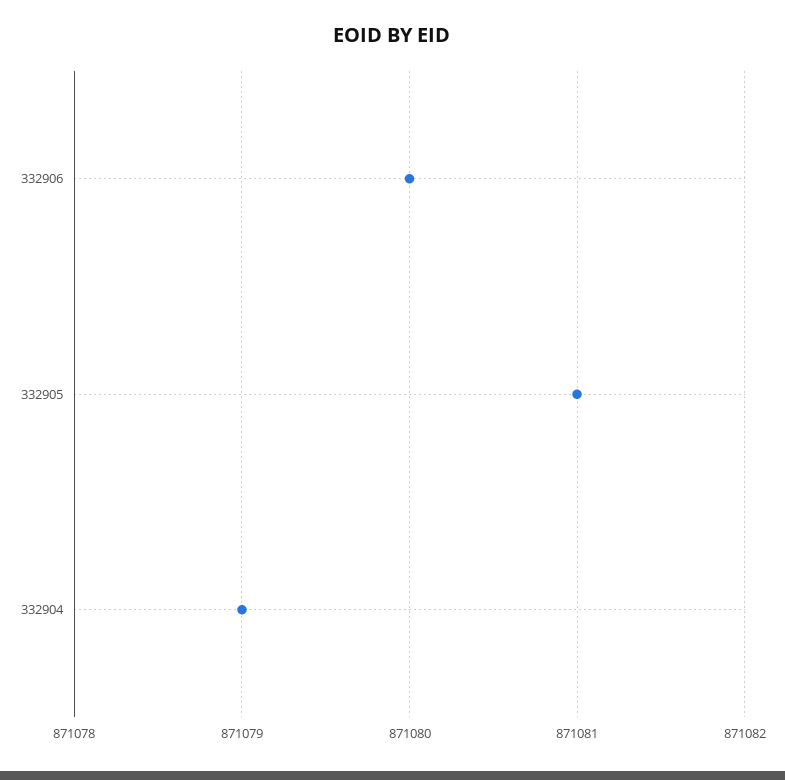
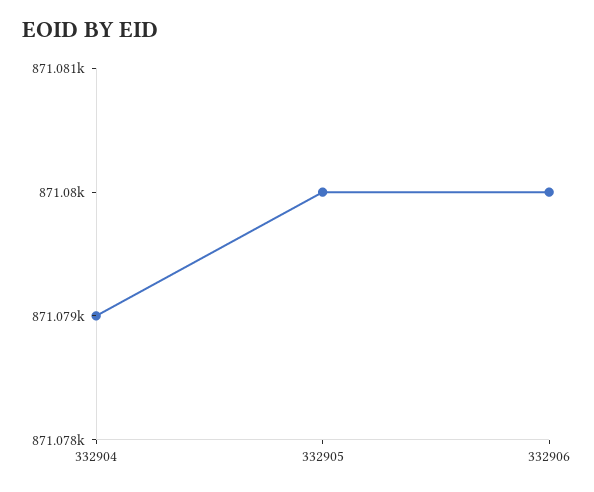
  {
    "332906": 871080,
-   "332905": 871081,
+   "332905": 871080,
    "332904": 871079
  }

